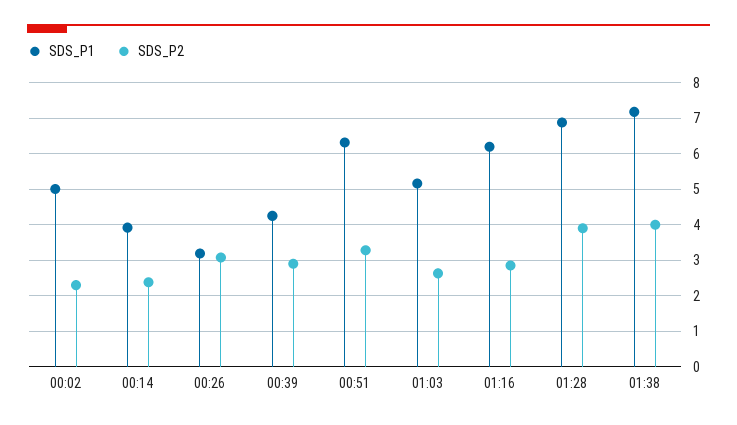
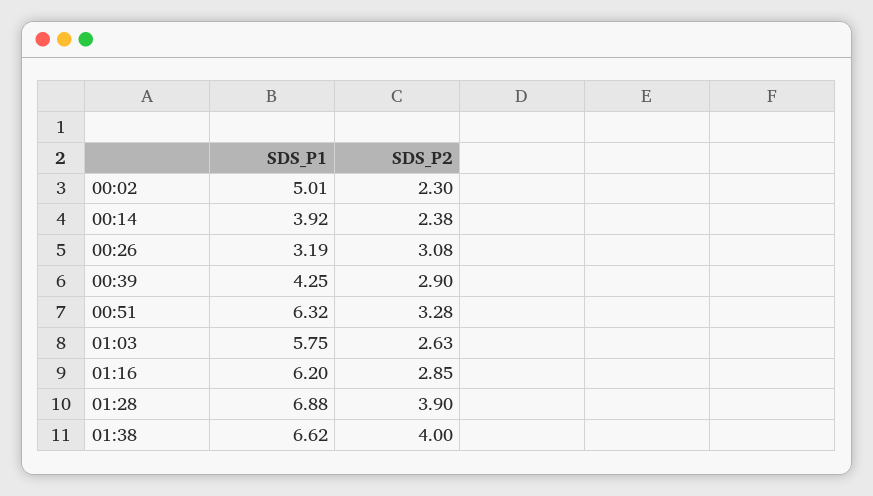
  {
    "SDS_P1": {
      "00:02": 5.01,
      "00:14": 3.92,
      "00:26": 3.19,
      "00:39": 4.25,
      "00:51": 6.32,
-     "01:03": 5.2,
+     "01:03": 5.75,
      "01:16": 6.2,
      "01:28": 6.88,
-     "01:38": 7.2
+     "01:38": 6.62
    },
    "SDS_P2": {
      "00:02": 2.3,
      "00:14": 2.38,
      "00:26": 3.08,
      "00:39": 2.9,
      "00:51": 3.28,
      "01:03": 2.63,
      "01:16": 2.85,
      "01:28": 3.9,
      "01:38": 4
    }
  }

